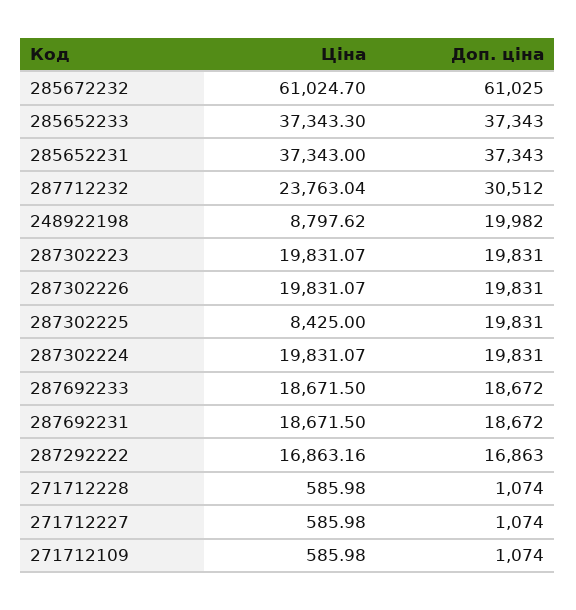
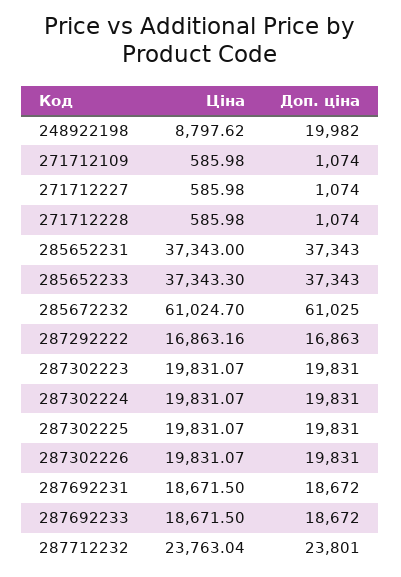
  {
    "Ціна": {
      "285672232": 61024.7,
      "285652233": 37343.3,
      "285652231": 37343,
      "287712232": 23763.04,
      "248922198": 8797.62,
      "287302223": 19831.07,
      "287302226": 19831.07,
-     "287302225": 8425,
+     "287302225": 19831.07,
      "287302224": 19831.07,
      "287692233": 18671.5,
      "287692231": 18671.5,
      "287292222": 16863.16,
      "271712228": 585.98,
      "271712227": 585.98,
      "271712109": 585.98
    },
    "Доп. ціна": {
      "285672232": 61025,
      "285652233": 37343,
      "285652231": 37343,
-     "287712232": 30512,
+     "287712232": 23801,
      "248922198": 19982,
      "287302223": 19831,
      "287302226": 19831,
      "287302225": 19831,
      "287302224": 19831,
      "287692233": 18672,
      "287692231": 18672,
      "287292222": 16863,
      "271712228": 1074,
      "271712227": 1074,
      "271712109": 1074
    }
  }

